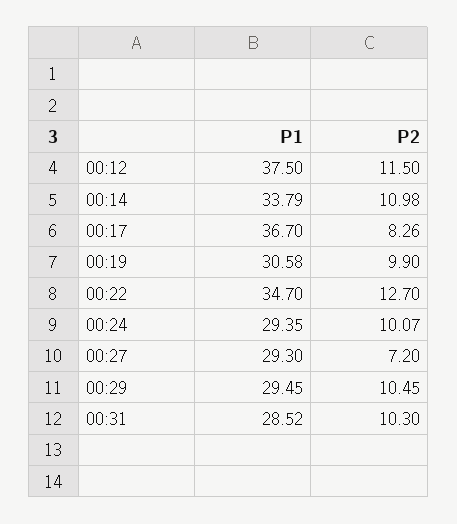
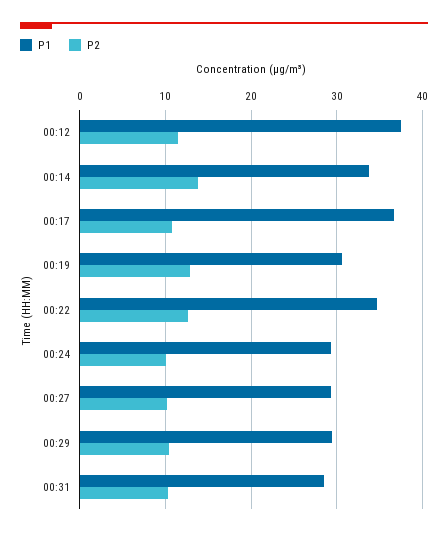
  {
    "P1": {
      "00:12": 37.5,
      "00:14": 33.79,
      "00:17": 36.7,
      "00:19": 30.58,
      "00:22": 34.7,
      "00:24": 29.35,
      "00:27": 29.3,
      "00:29": 29.45,
      "00:31": 28.52
    },
    "P2": {
      "00:12": 11.5,
-     "00:14": 10.98,
+     "00:14": 14,
-     "00:17": 8.26,
+     "00:17": 11,
-     "00:19": 9.9,
+     "00:19": 13,
      "00:22": 12.7,
      "00:24": 10.07,
-     "00:27": 7.2,
+     "00:27": 10,
      "00:29": 10.45,
      "00:31": 10.3
    }
  }

